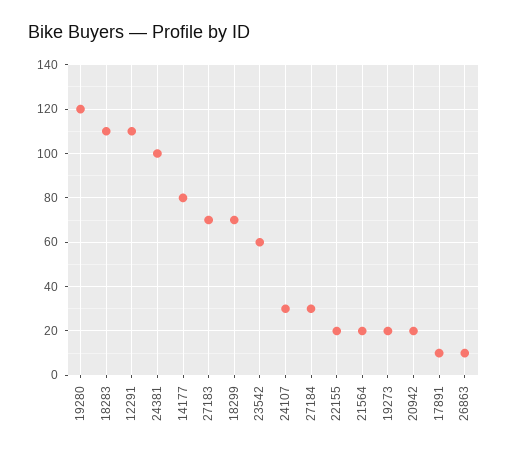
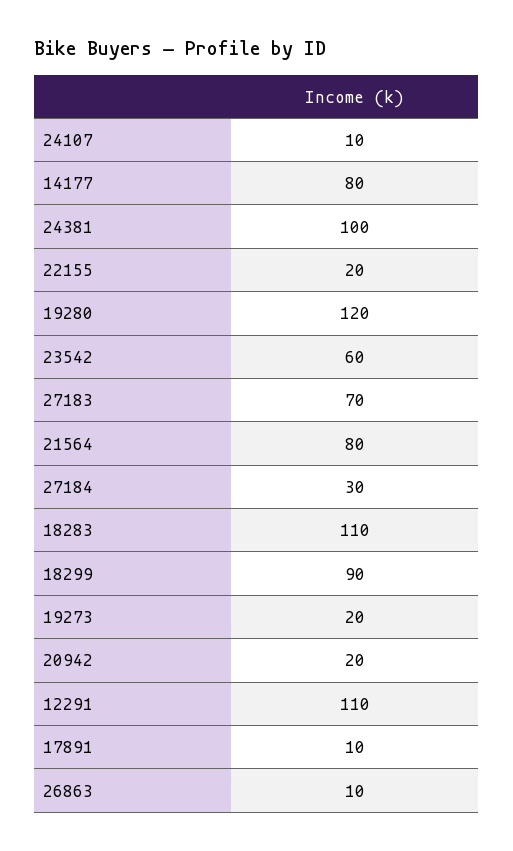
  {
    "19280": 120,
    "18283": 110,
    "12291": 110,
    "24381": 100,
    "14177": 80,
    "27183": 70,
-   "18299": 70,
+   "18299": 90,
    "23542": 60,
-   "24107": 30,
+   "24107": 10,
    "27184": 30,
    "22155": 20,
-   "21564": 20,
+   "21564": 80,
    "19273": 20,
    "20942": 20,
    "17891": 10,
    "26863": 10
  }

